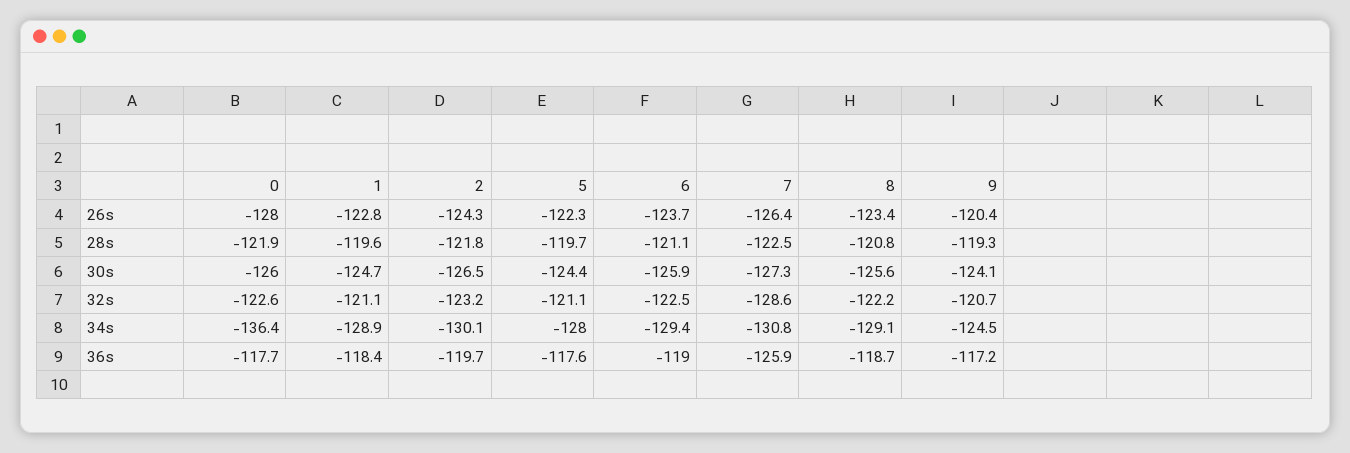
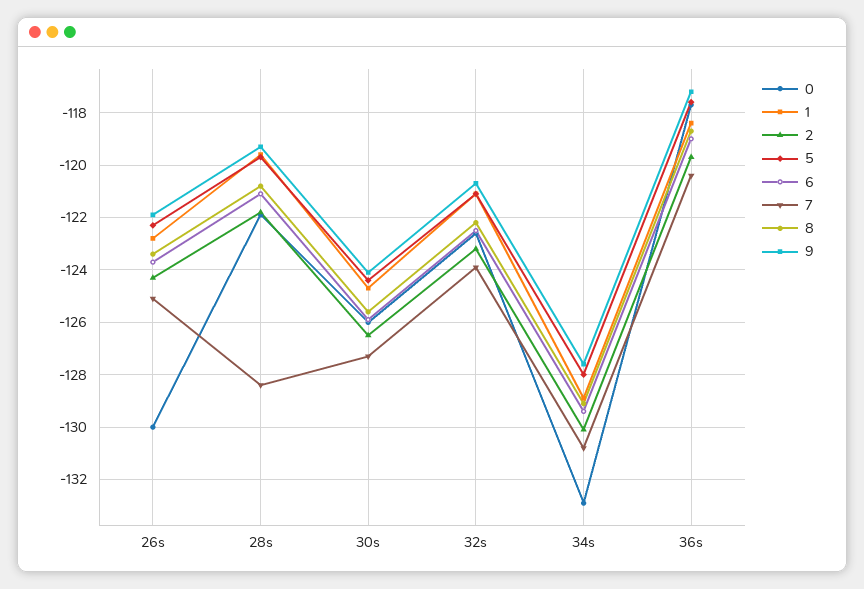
  {
    "0": {
-     "26s": -128,
+     "26s": -130,
      "28s": -121.9,
      "30s": -126,
      "32s": -122.6,
-     "34s": -136.4,
+     "34s": -133,
      "36s": -117.7
    },
    "1": {
      "26s": -122.8,
      "28s": -119.6,
      "30s": -124.7,
      "32s": -121.1,
      "34s": -128.9,
      "36s": -118.4
    },
    "2": {
      "26s": -124.3,
      "28s": -121.8,
      "30s": -126.5,
      "32s": -123.2,
      "34s": -130.1,
      "36s": -119.7
    },
    "5": {
      "26s": -122.3,
      "28s": -119.7,
      "30s": -124.4,
      "32s": -121.1,
      "34s": -128,
      "36s": -117.6
    },
    "6": {
      "26s": -123.7,
      "28s": -121.1,
      "30s": -125.9,
      "32s": -122.5,
      "34s": -129.4,
      "36s": -119
    },
    "7": {
-     "26s": -126.4,
+     "26s": -125,
-     "28s": -122.5,
+     "28s": -128.5,
      "30s": -127.3,
-     "32s": -128.6,
+     "32s": -124,
      "34s": -130.8,
-     "36s": -125.9
+     "36s": -120.5
    },
    "8": {
      "26s": -123.4,
      "28s": -120.8,
      "30s": -125.6,
      "32s": -122.2,
      "34s": -129.1,
      "36s": -118.7
    },
    "9": {
-     "26s": -120.4,
+     "26s": -122,
      "28s": -119.3,
      "30s": -124.1,
      "32s": -120.7,
-     "34s": -124.5,
+     "34s": -127.5,
      "36s": -117.2
    }
  }

